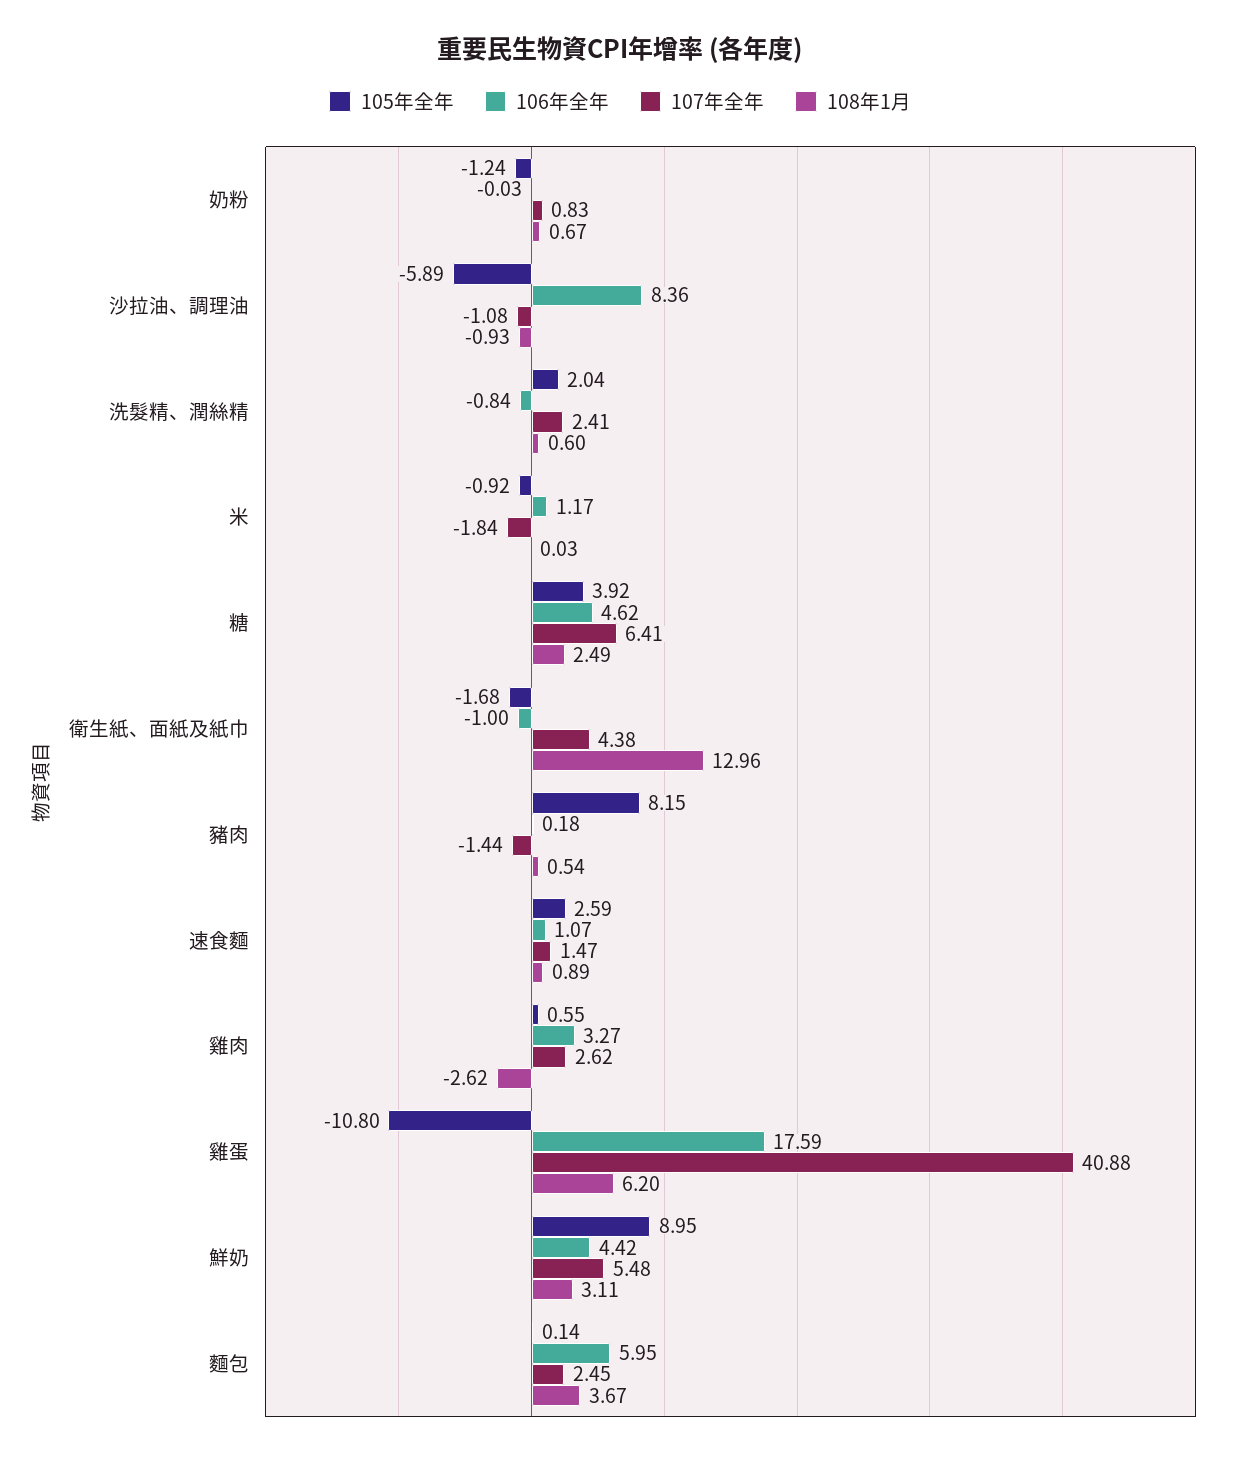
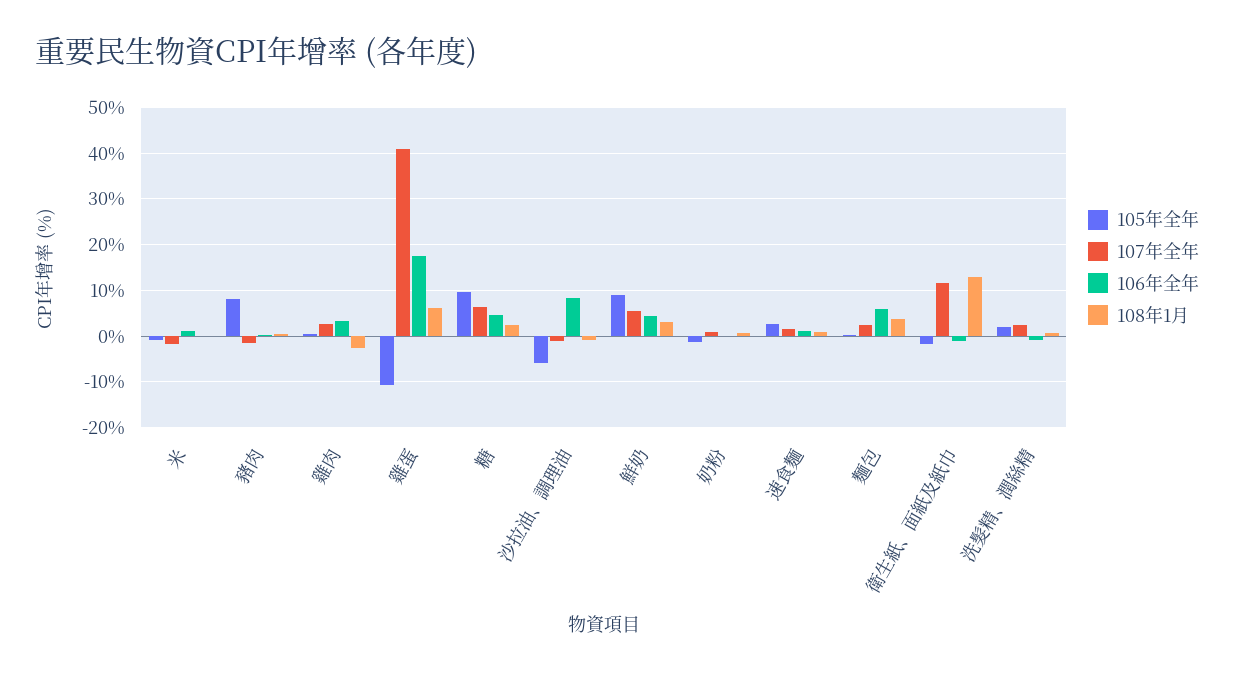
  {
    "105年全年": {
      "奶粉": -1.24,
      "沙拉油、調理油": -5.89,
      "洗髮精、潤絲精": 2.04,
      "米": -0.92,
-     "糖": 3.92,
+     "糖": 10,
      "衛生紙、面紙及紙巾": -1.68,
      "豬肉": 8.15,
      "速食麵": 2.59,
      "雞肉": 0.55,
      "雞蛋": -10.8,
      "鮮奶": 8.95,
      "麵包": 0.14
    },
    "106年全年": {
      "奶粉": -0.03,
      "沙拉油、調理油": 8.36,
      "洗髮精、潤絲精": -0.84,
      "米": 1.17,
      "糖": 4.62,
      "衛生紙、面紙及紙巾": -1,
      "豬肉": 0.18,
      "速食麵": 1.07,
      "雞肉": 3.27,
      "雞蛋": 17.59,
      "鮮奶": 4.42,
      "麵包": 5.95
    },
    "107年全年": {
      "奶粉": 0.83,
      "沙拉油、調理油": -1.08,
      "洗髮精、潤絲精": 2.41,
      "米": -1.84,
      "糖": 6.41,
-     "衛生紙、面紙及紙巾": 4.38,
+     "衛生紙、面紙及紙巾": 12,
      "豬肉": -1.44,
      "速食麵": 1.47,
      "雞肉": 2.62,
      "雞蛋": 40.88,
      "鮮奶": 5.48,
      "麵包": 2.45
    },
    "108年1月": {
      "奶粉": 0.67,
      "沙拉油、調理油": -0.93,
      "洗髮精、潤絲精": 0.6,
      "米": 0.03,
      "糖": 2.49,
      "衛生紙、面紙及紙巾": 12.96,
      "豬肉": 0.54,
      "速食麵": 0.89,
      "雞肉": -2.62,
      "雞蛋": 6.2,
      "鮮奶": 3.11,
      "麵包": 3.67
    }
  }

